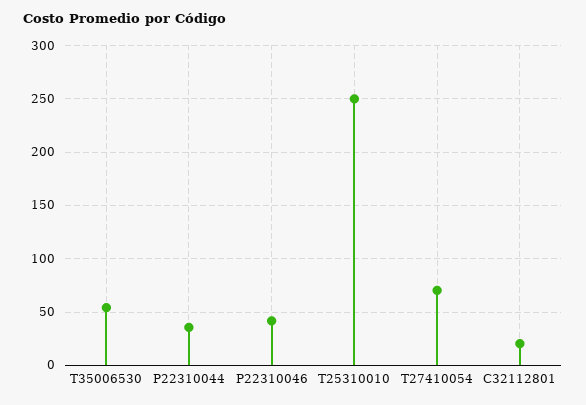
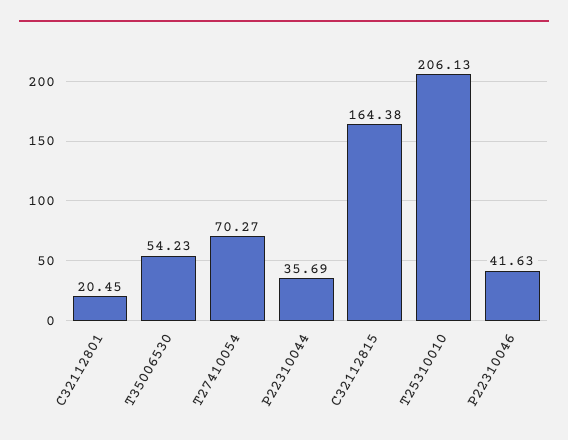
  {
    "T35006530": 54.23,
    "P22310044": 35.69,
    "P22310046": 41.63,
-   "T25310010": 250,
+   "T25310010": 206.13,
    "T27410054": 70.27,
-   "C32112801": 20.45
+   "C32112801": 20.45,
+   "C32112815": 164.38
  }

